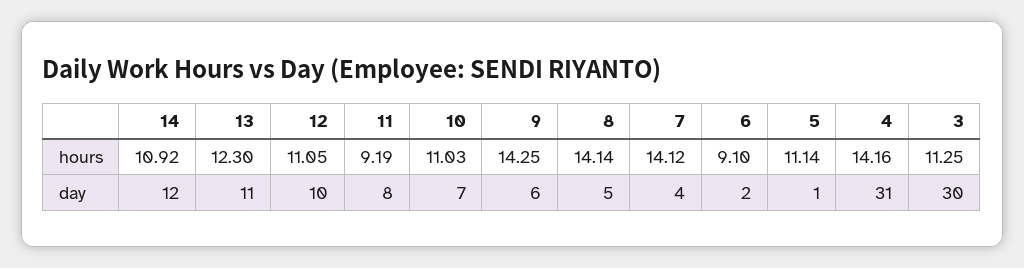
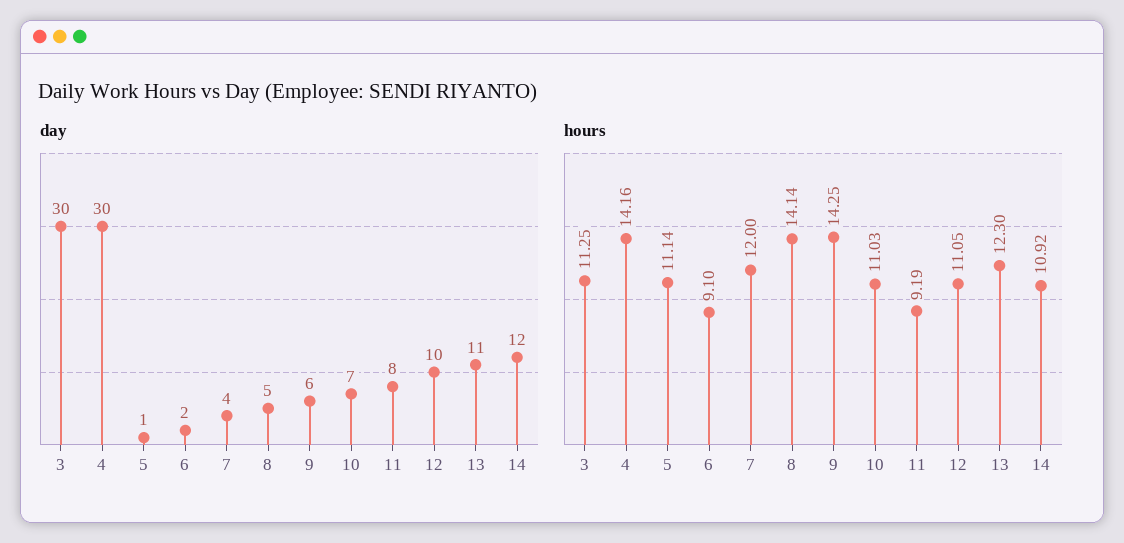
  {
    "hours": {
      "14": 10.92,
      "13": 12.3,
      "12": 11.05,
      "11": 9.19,
      "10": 11.03,
      "9": 14.25,
      "8": 14.14,
-     "7": 14.12,
+     "7": 12,
      "6": 9.1,
      "5": 11.14,
      "4": 14.16,
      "3": 11.25
    },
    "day": {
      "14": 12,
      "13": 11,
      "12": 10,
      "11": 8,
      "10": 7,
      "9": 6,
      "8": 5,
      "7": 4,
      "6": 2,
      "5": 1,
-     "4": 31,
+     "4": 30,
      "3": 30
    }
  }

